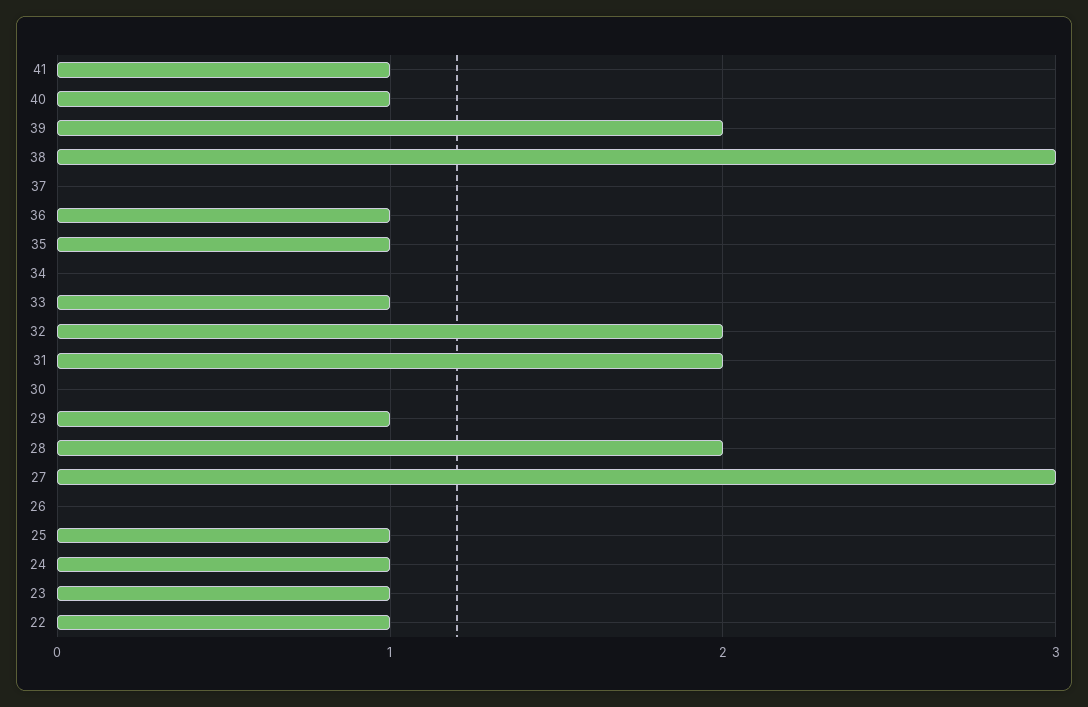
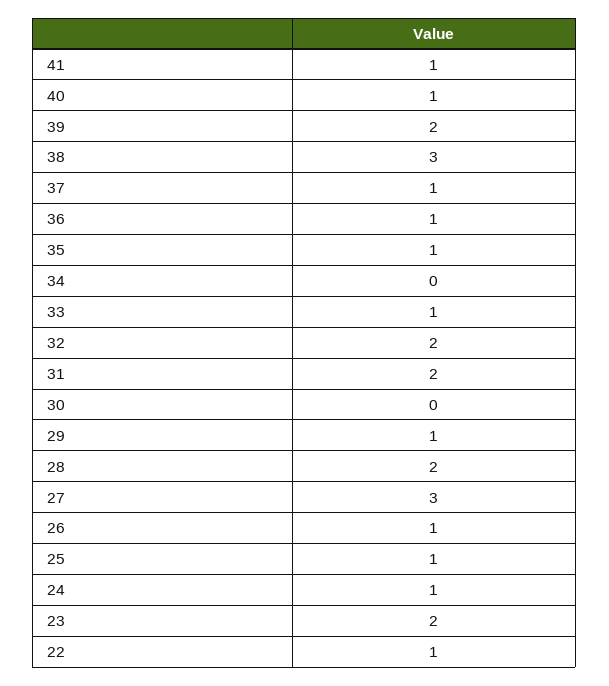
  {
    "41": 1,
    "40": 1,
    "39": 2,
    "38": 3,
-   "37": 0,
+   "37": 1,
    "36": 1,
    "35": 1,
    "34": 0,
    "33": 1,
    "32": 2,
    "31": 2,
    "30": 0,
    "29": 1,
    "28": 2,
    "27": 3,
-   "26": 0,
+   "26": 1,
    "25": 1,
    "24": 1,
-   "23": 1,
+   "23": 2,
    "22": 1
  }

